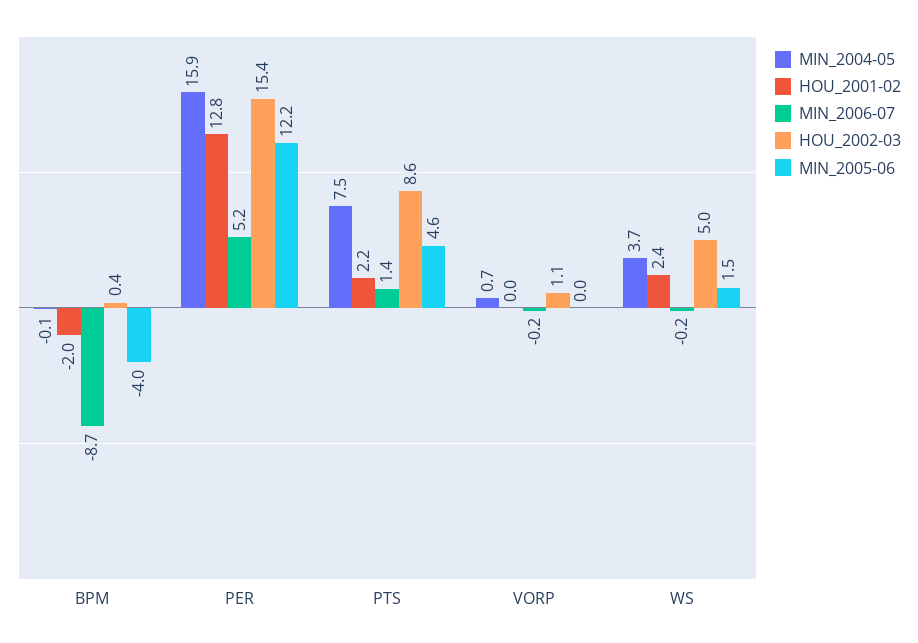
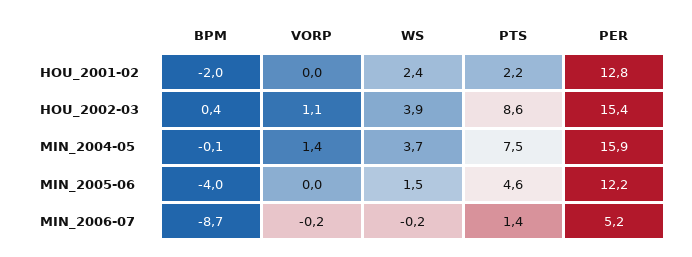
  {
    "MIN_2004-05": {
      "BPM": -0.1,
      "PER": 15.9,
      "PTS": 7.5,
-     "VORP": 0.7,
+     "VORP": 1.4,
      "WS": 3.7
    },
    "HOU_2001-02": {
      "BPM": -2,
      "PER": 12.8,
      "PTS": 2.2,
      "VORP": 0,
      "WS": 2.4
    },
    "MIN_2006-07": {
      "BPM": -8.7,
      "PER": 5.2,
      "PTS": 1.4,
      "VORP": -0.2,
      "WS": -0.2
    },
    "HOU_2002-03": {
      "BPM": 0.4,
      "PER": 15.4,
      "PTS": 8.6,
      "VORP": 1.1,
-     "WS": 5
+     "WS": 3.9
    },
    "MIN_2005-06": {
      "BPM": -4,
      "PER": 12.2,
      "PTS": 4.6,
      "VORP": 0,
      "WS": 1.5
    }
  }

